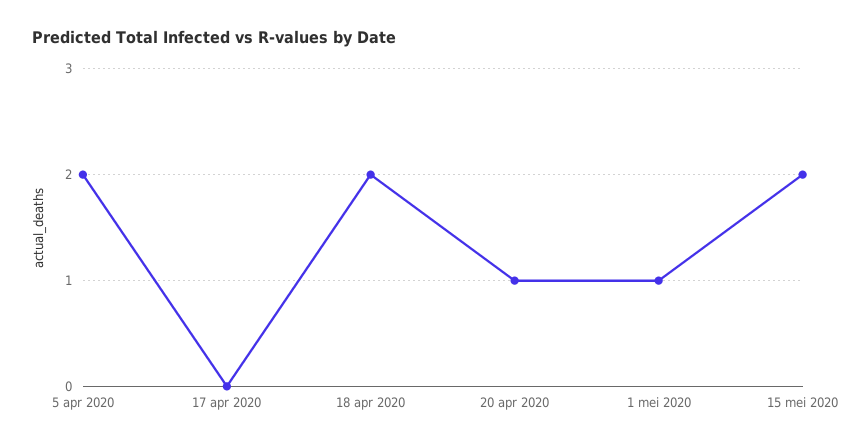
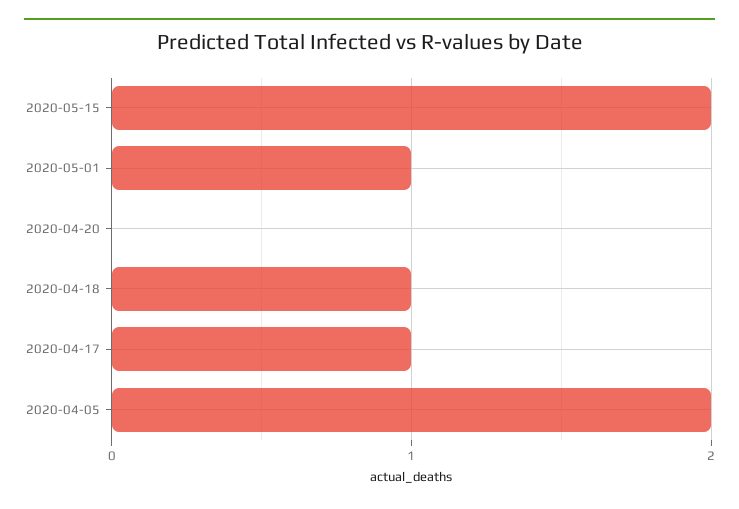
  {
    "5 apr 2020": 2,
-   "17 apr 2020": 0,
+   "17 apr 2020": 1,
-   "18 apr 2020": 2,
+   "18 apr 2020": 1,
-   "20 apr 2020": 1,
+   "20 apr 2020": 0,
    "1 mei 2020": 1,
    "15 mei 2020": 2
  }

